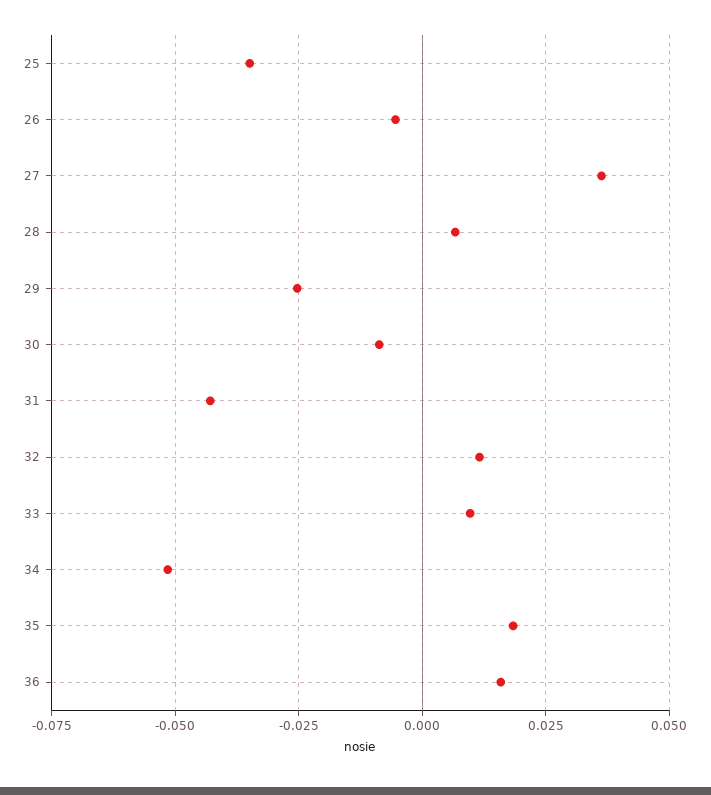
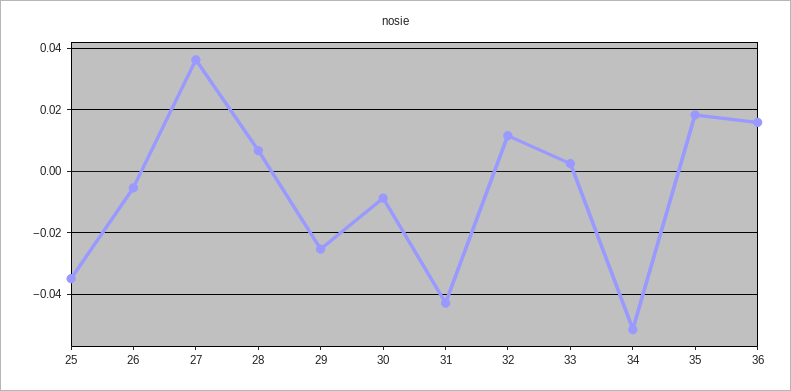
  {
    "25": -0.034,
    "26": -0.006,
    "27": 0.036,
    "28": 0.006,
    "29": -0.026,
    "30": -0.008,
    "31": -0.042,
    "32": 0.012,
-   "33": 0.01,
+   "33": 0.002,
    "34": -0.052,
    "35": 0.018,
    "36": 0.016
  }

